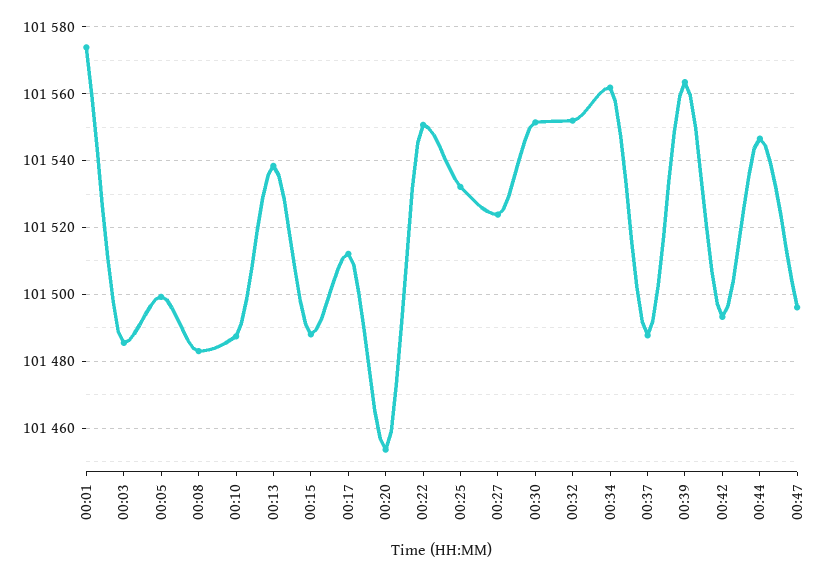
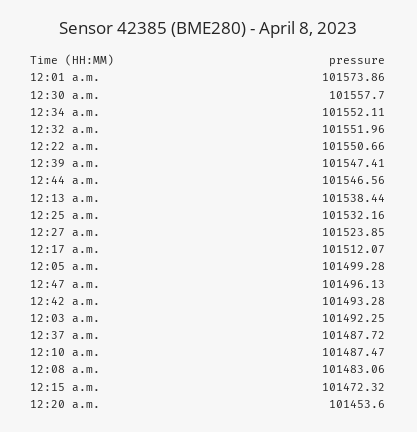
  {
    "00:01": 101573.86,
-   "00:03": 101486,
+   "00:03": 101492.25,
    "00:05": 101499.28,
    "00:08": 101483.06,
    "00:10": 101487.47,
    "00:13": 101538.44,
-   "00:15": 101488,
+   "00:15": 101472.32,
    "00:17": 101512.07,
    "00:20": 101453.6,
    "00:22": 101550.66,
    "00:25": 101532.16,
    "00:27": 101523.85,
-   "00:30": 101552,
+   "00:30": 101557.7,
    "00:32": 101551.96,
-   "00:34": 101562,
+   "00:34": 101552.11,
    "00:37": 101487.72,
-   "00:39": 101564,
+   "00:39": 101547.41,
    "00:42": 101493.28,
    "00:44": 101546.56,
    "00:47": 101496.13
  }

